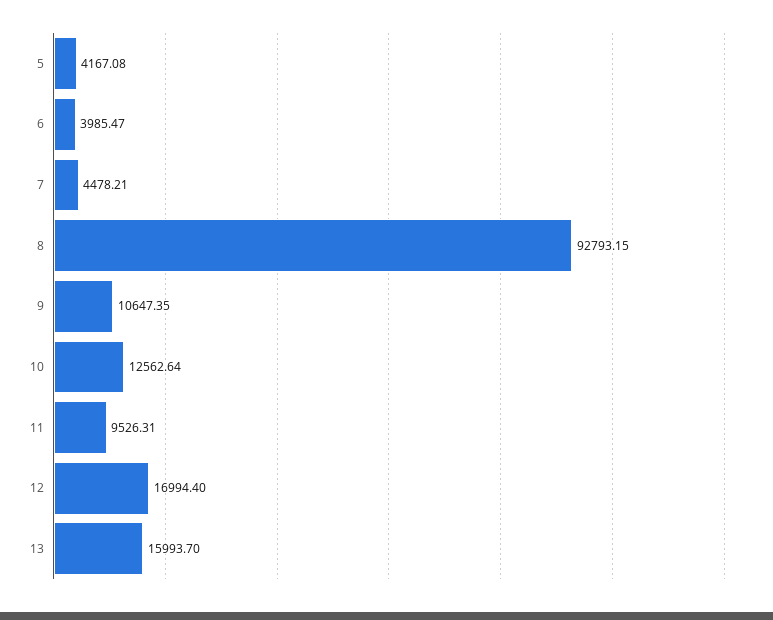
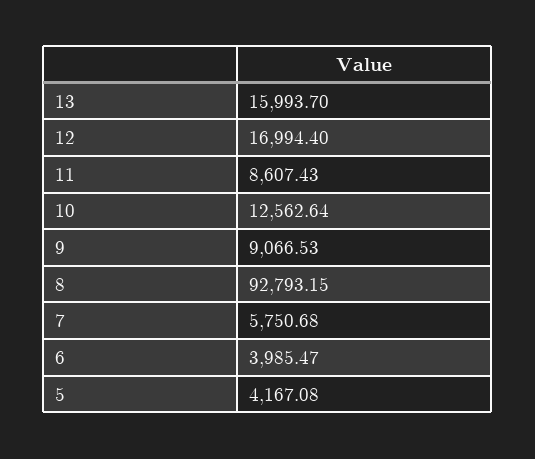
  {
    "5": 4167.08,
    "6": 3985.47,
-   "7": 4478.21,
+   "7": 5750.68,
    "8": 92793.15,
-   "9": 10647.35,
+   "9": 9066.53,
    "10": 12562.64,
-   "11": 9526.31,
+   "11": 8607.43,
    "12": 16994.4,
    "13": 15993.7
  }

